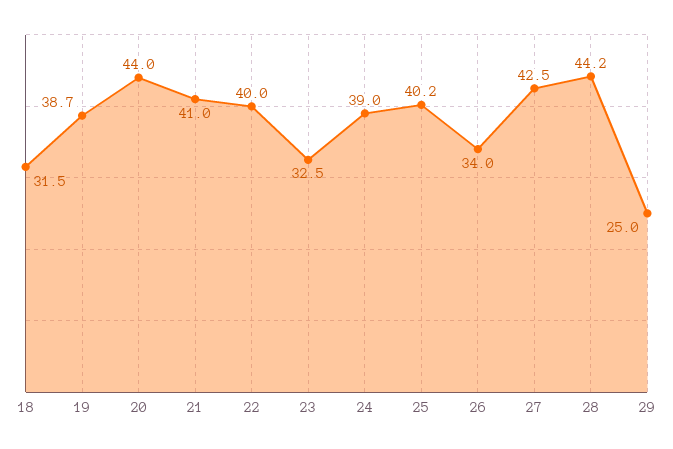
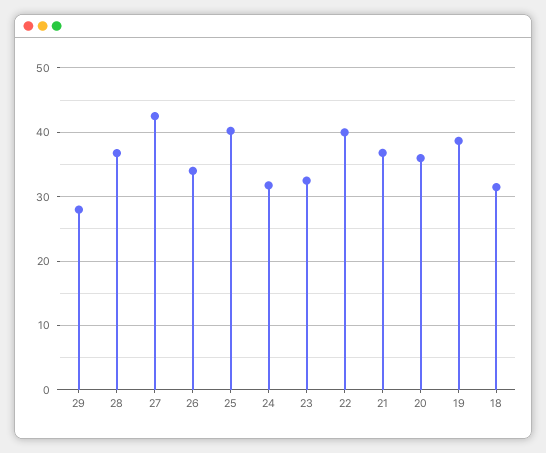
  {
    "18": 31.5,
    "19": 38.7,
-   "20": 44,
+   "20": 36,
-   "21": 41,
+   "21": 37,
    "22": 40,
    "23": 32.5,
-   "24": 39,
+   "24": 32,
    "25": 40.2,
    "26": 34,
    "27": 42.5,
-   "28": 44.2,
+   "28": 37,
-   "29": 25
+   "29": 28
  }

